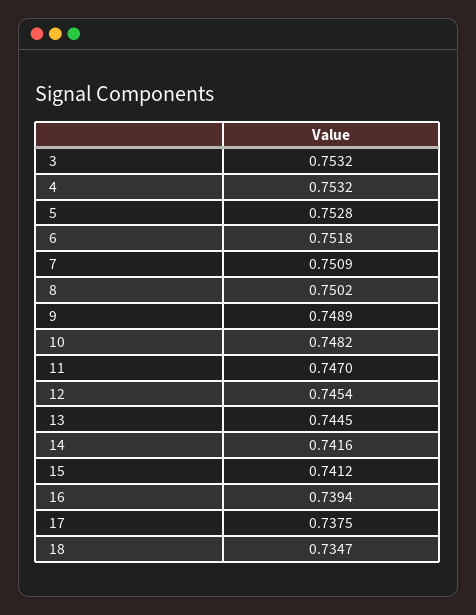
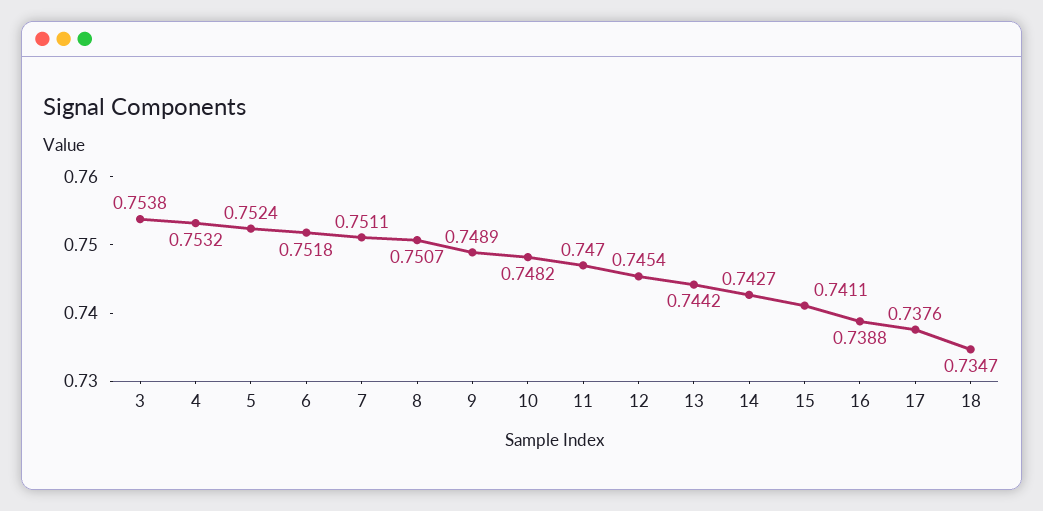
  {
-   "3": 0.7532,
+   "3": 0.7538,
    "4": 0.7532,
-   "5": 0.7528,
+   "5": 0.7524,
    "6": 0.7518,
-   "7": 0.7509,
+   "7": 0.7511,
-   "8": 0.7502,
+   "8": 0.7507,
    "9": 0.7489,
    "10": 0.7482,
    "11": 0.747,
    "12": 0.7454,
-   "13": 0.7445,
+   "13": 0.7442,
-   "14": 0.7416,
+   "14": 0.7427,
-   "15": 0.7412,
+   "15": 0.7411,
-   "16": 0.7394,
+   "16": 0.7388,
-   "17": 0.7375,
+   "17": 0.7376,
    "18": 0.7347
  }

